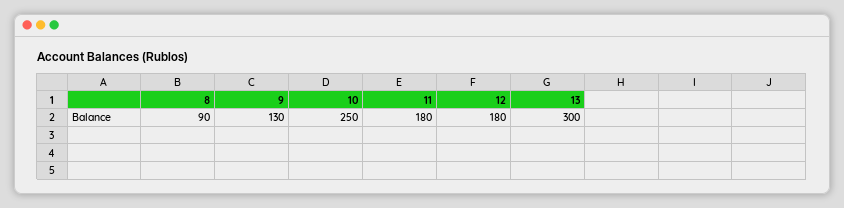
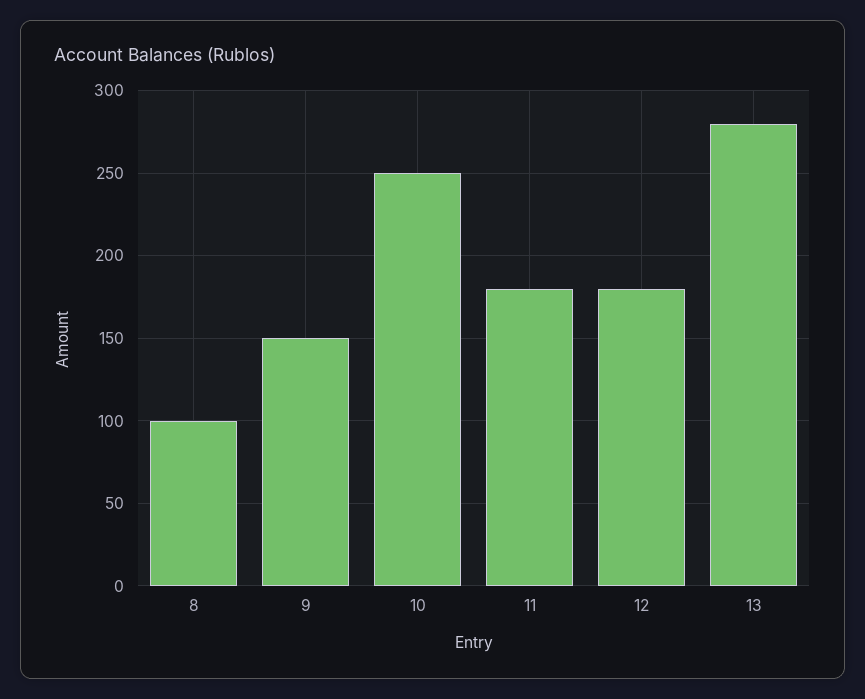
  {
-   "8": 90,
+   "8": 100,
-   "9": 130,
+   "9": 150,
    "10": 250,
    "11": 180,
    "12": 180,
-   "13": 300
+   "13": 280
  }

